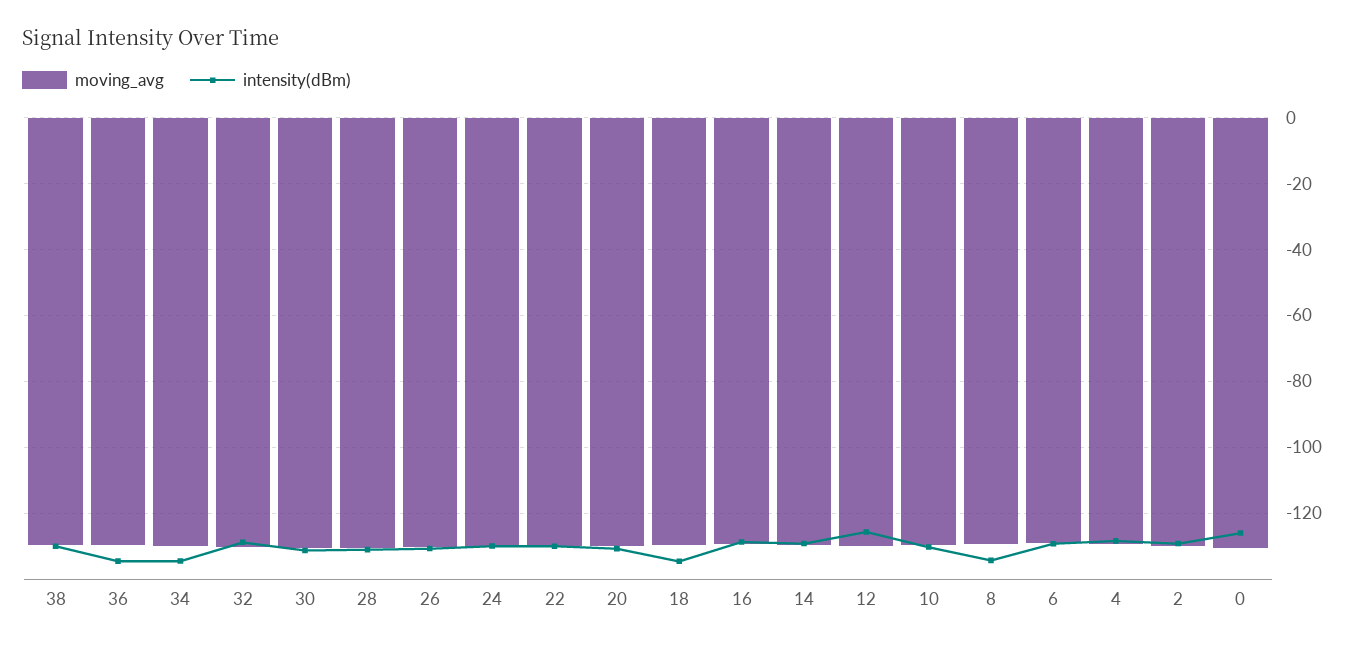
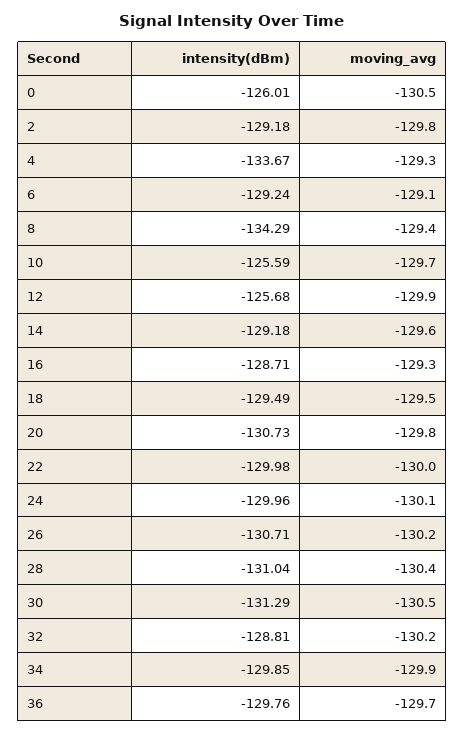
  {
    "moving_avg": {
-     "38": -130,
      "36": -129.7,
      "34": -129.9,
      "32": -130.2,
      "30": -130.5,
      "28": -130.4,
      "26": -130.2,
      "24": -130.1,
      "22": -130,
      "20": -129.8,
      "18": -129.5,
      "16": -129.3,
      "14": -129.6,
      "12": -129.9,
      "10": -129.7,
      "8": -129.4,
      "6": -129.1,
      "4": -129.3,
      "2": -129.8,
      "0": -130.5
    },
    "intensity(dBm)": {
-     "38": -130,
-     "36": -134,
+     "36": -129.76,
-     "34": -134,
+     "34": -129.85,
      "32": -128.81,
      "30": -131.29,
      "28": -131.04,
      "26": -130.71,
      "24": -129.96,
      "22": -129.98,
      "20": -130.73,
-     "18": -134,
+     "18": -129.49,
      "16": -128.71,
      "14": -129.18,
      "12": -125.68,
-     "10": -130,
+     "10": -125.59,
      "8": -134.29,
      "6": -129.24,
-     "4": -128,
+     "4": -133.67,
      "2": -129.18,
      "0": -126.01
    }
  }

